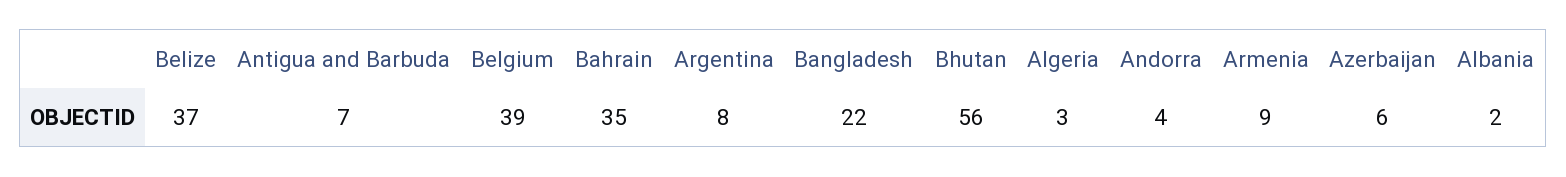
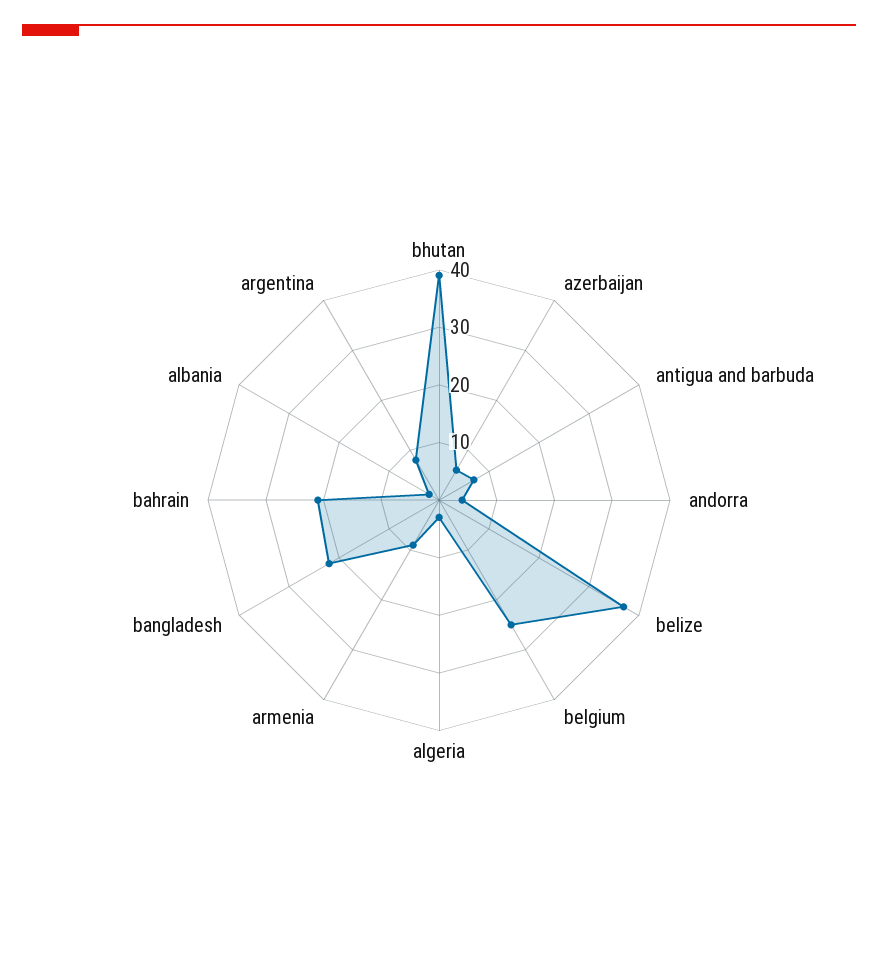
  {
    "Belize": 37,
    "Antigua and Barbuda": 7,
-   "Belgium": 39,
+   "Belgium": 25,
-   "Bahrain": 35,
+   "Bahrain": 20,
    "Argentina": 8,
    "Bangladesh": 22,
-   "Bhutan": 56,
+   "Bhutan": 40,
    "Algeria": 3,
    "Andorra": 4,
    "Armenia": 9,
    "Azerbaijan": 6,
    "Albania": 2
  }

